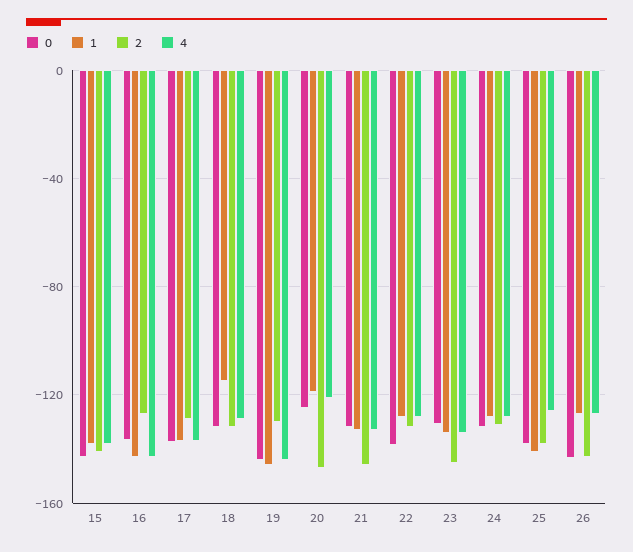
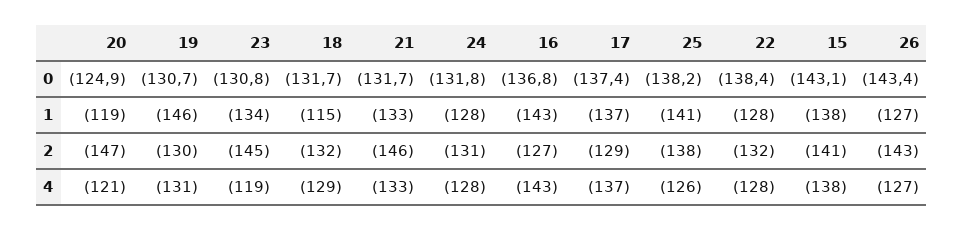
  {
    "0": {
      "15": -143.1,
      "16": -136.8,
      "17": -137.4,
      "18": -131.7,
-     "19": -145,
+     "19": -130.7,
      "20": -124.9,
      "21": -131.7,
      "22": -138.4,
      "23": -130.8,
      "24": -131.8,
      "25": -138.2,
      "26": -143.4
    },
    "1": {
      "15": -138,
      "16": -143,
      "17": -137,
      "18": -115,
      "19": -146,
      "20": -119,
      "21": -133,
      "22": -128,
      "23": -134,
      "24": -128,
      "25": -141,
      "26": -127
    },
    "2": {
      "15": -141,
      "16": -127,
      "17": -129,
      "18": -132,
      "19": -130,
      "20": -147,
      "21": -146,
      "22": -132,
      "23": -145,
      "24": -131,
      "25": -138,
      "26": -143
    },
    "4": {
      "15": -138,
      "16": -143,
      "17": -137,
      "18": -129,
-     "19": -145,
+     "19": -131,
      "20": -121,
      "21": -133,
      "22": -128,
-     "23": -135,
+     "23": -119,
      "24": -128,
      "25": -126,
      "26": -127
    }
  }

